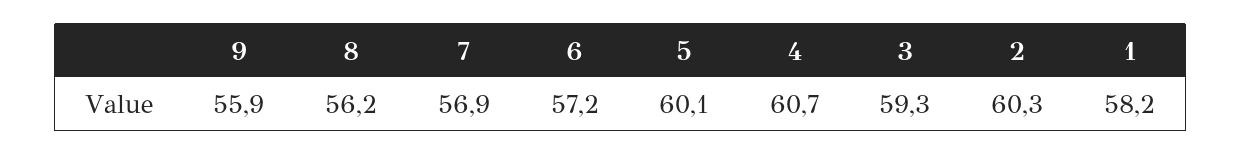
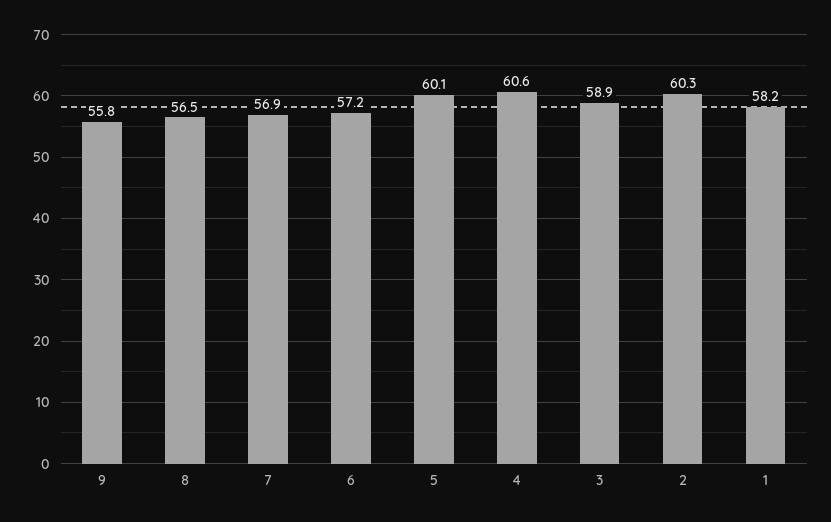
  {
-   "9": 55.9,
+   "9": 55.8,
-   "8": 56.2,
+   "8": 56.5,
    "7": 56.9,
    "6": 57.2,
    "5": 60.1,
-   "4": 60.7,
+   "4": 60.6,
-   "3": 59.3,
+   "3": 58.9,
    "2": 60.3,
    "1": 58.2
  }

